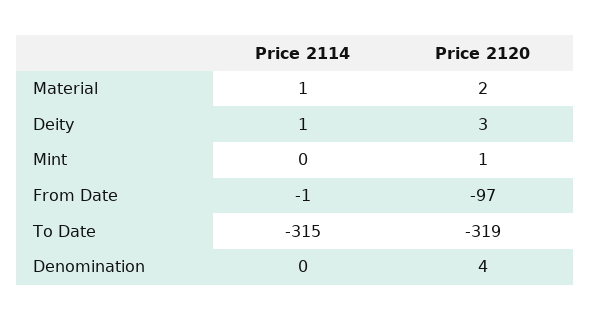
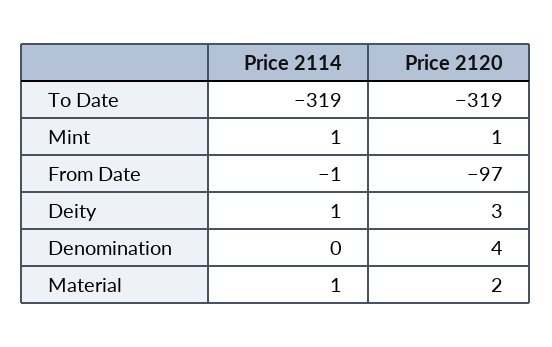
  {
    "Price 2114": {
      "Material": 1,
      "Deity": 1,
-     "Mint": 0,
+     "Mint": 1,
      "From Date": -1,
-     "To Date": -315,
+     "To Date": -319,
      "Denomination": 0
    },
    "Price 2120": {
      "Material": 2,
      "Deity": 3,
      "Mint": 1,
      "From Date": -97,
      "To Date": -319,
      "Denomination": 4
    }
  }

